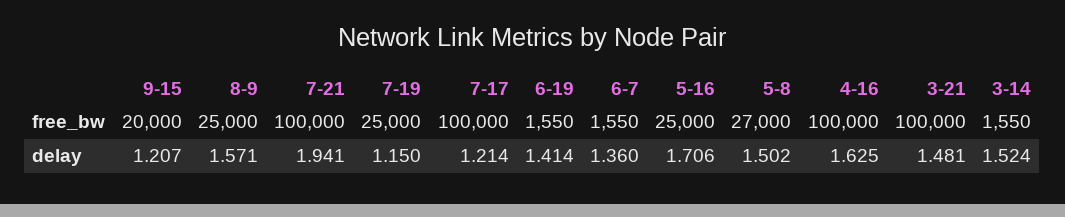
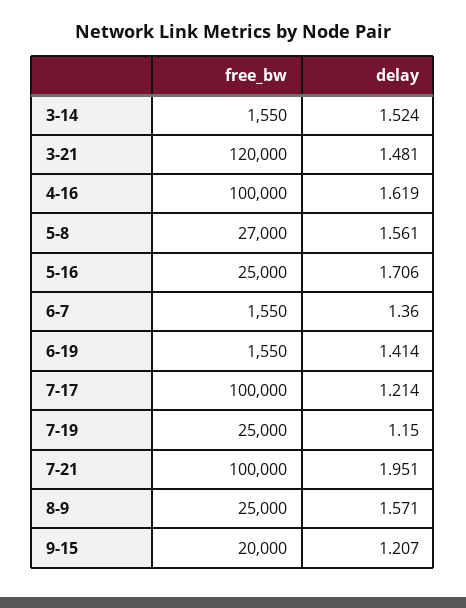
  {
    "9-15": {
      "free_bw": 20000,
      "delay": 1.207
    },
    "8-9": {
      "free_bw": 25000,
      "delay": 1.571
    },
    "7-21": {
      "free_bw": 100000,
-     "delay": 1.941
+     "delay": 1.951
    },
    "7-19": {
      "free_bw": 25000,
      "delay": 1.15
    },
    "7-17": {
      "free_bw": 100000,
      "delay": 1.214
    },
    "6-19": {
      "free_bw": 1550,
      "delay": 1.414
    },
    "6-7": {
      "free_bw": 1550,
      "delay": 1.36
    },
    "5-16": {
      "free_bw": 25000,
      "delay": 1.706
    },
    "5-8": {
      "free_bw": 27000,
-     "delay": 1.502
+     "delay": 1.561
    },
    "4-16": {
      "free_bw": 100000,
-     "delay": 1.625
+     "delay": 1.619
    },
    "3-21": {
-     "free_bw": 100000,
+     "free_bw": 120000,
      "delay": 1.481
    },
    "3-14": {
      "free_bw": 1550,
      "delay": 1.524
    }
  }

